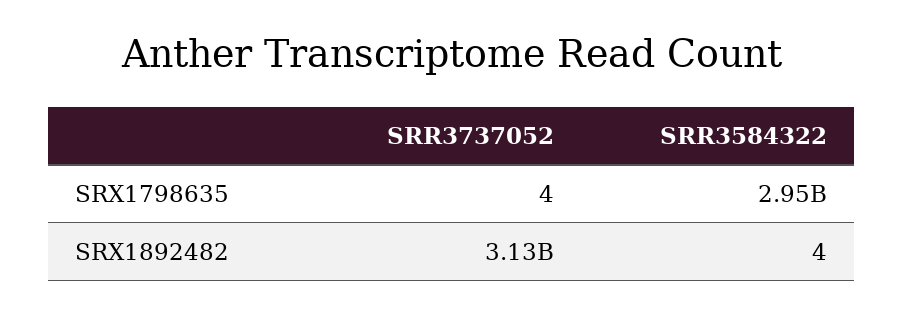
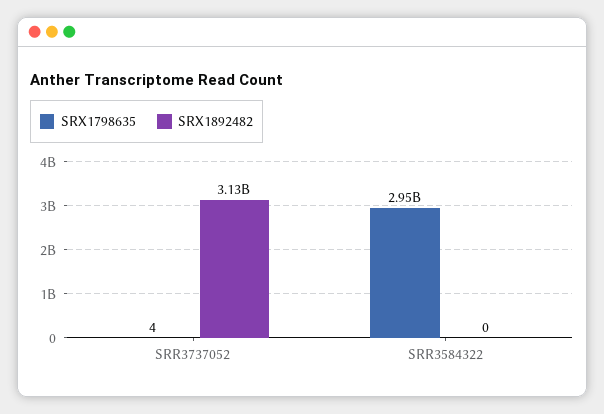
  {
    "SRX1798635": {
      "SRR3737052": 4,
      "SRR3584322": 2950000000
    },
    "SRX1892482": {
      "SRR3737052": 3130000000,
-     "SRR3584322": 4
+     "SRR3584322": 0
    }
  }

